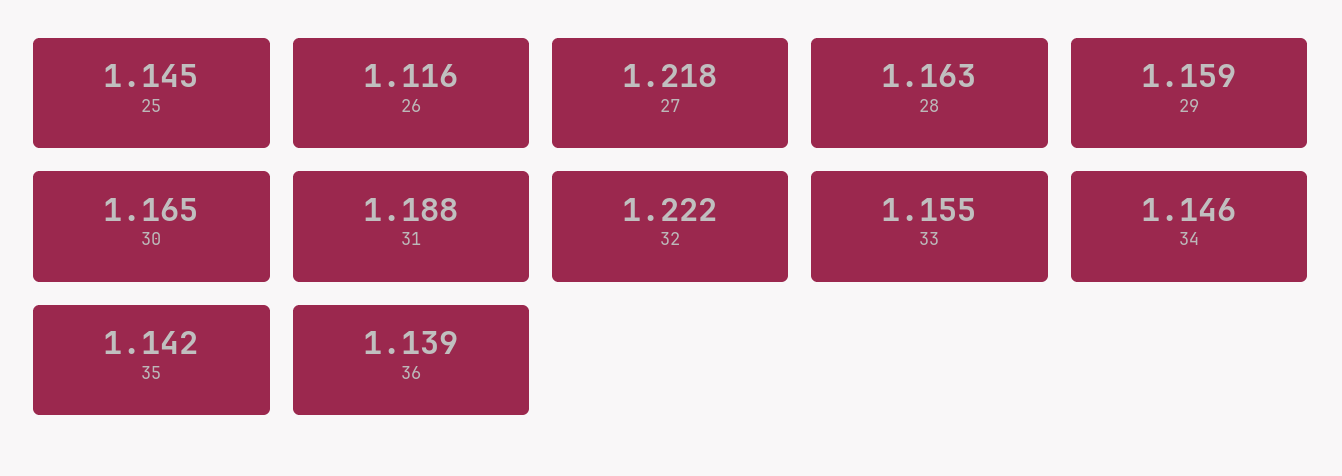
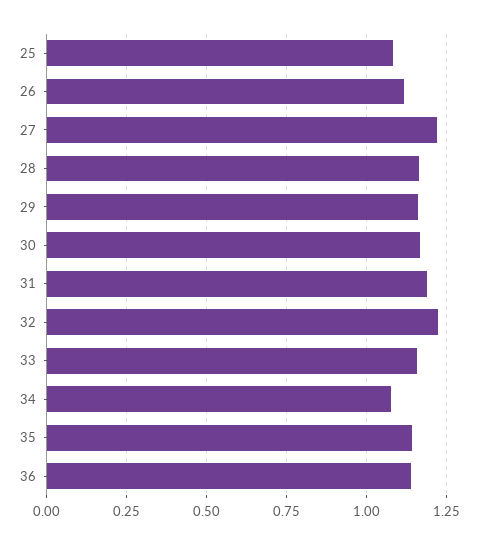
  {
-   "25": 1.145,
+   "25": 1.075,
    "26": 1.116,
    "27": 1.218,
    "28": 1.163,
    "29": 1.159,
    "30": 1.165,
    "31": 1.188,
    "32": 1.222,
    "33": 1.155,
-   "34": 1.146,
+   "34": 1.075,
    "35": 1.142,
    "36": 1.139
  }

